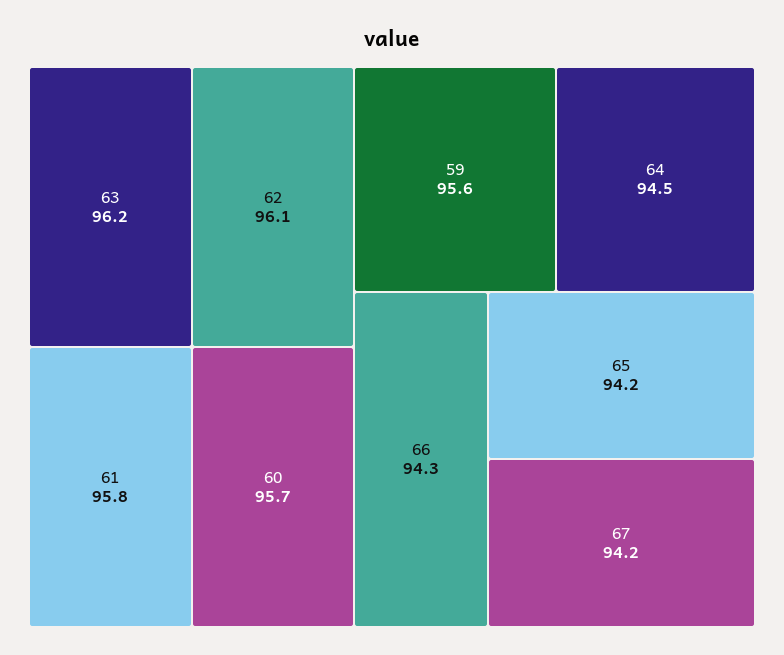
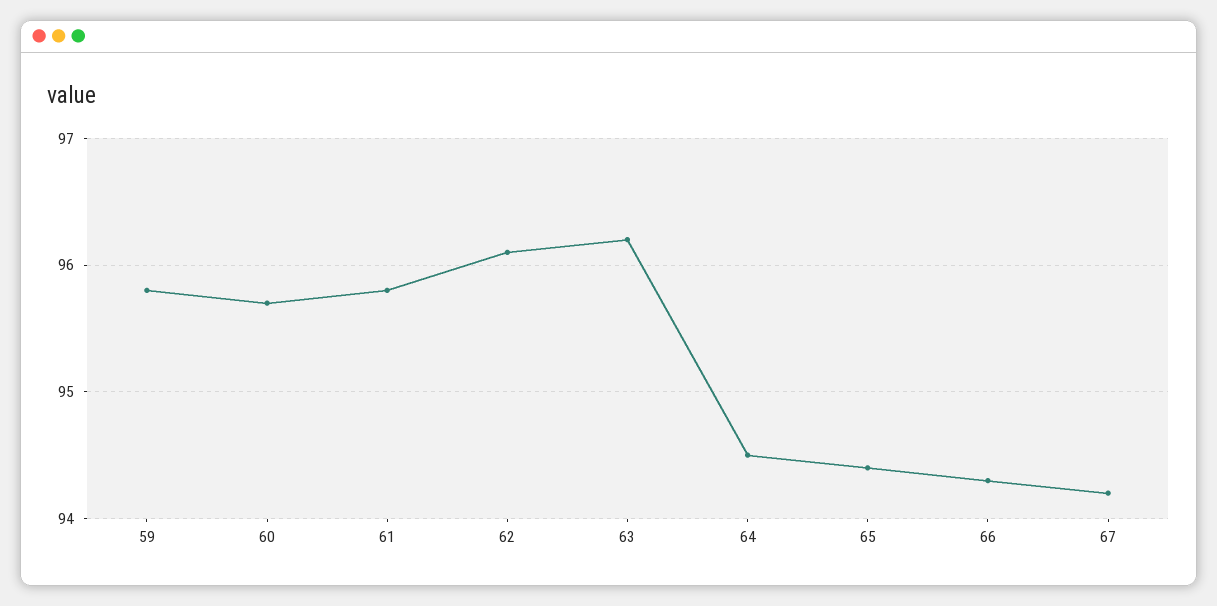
  {
    "63": 96.2,
    "62": 96.1,
    "61": 95.8,
    "60": 95.7,
-   "59": 95.6,
+   "59": 95.8,
    "64": 94.5,
    "66": 94.3,
-   "65": 94.2,
+   "65": 94.4,
    "67": 94.2
  }

